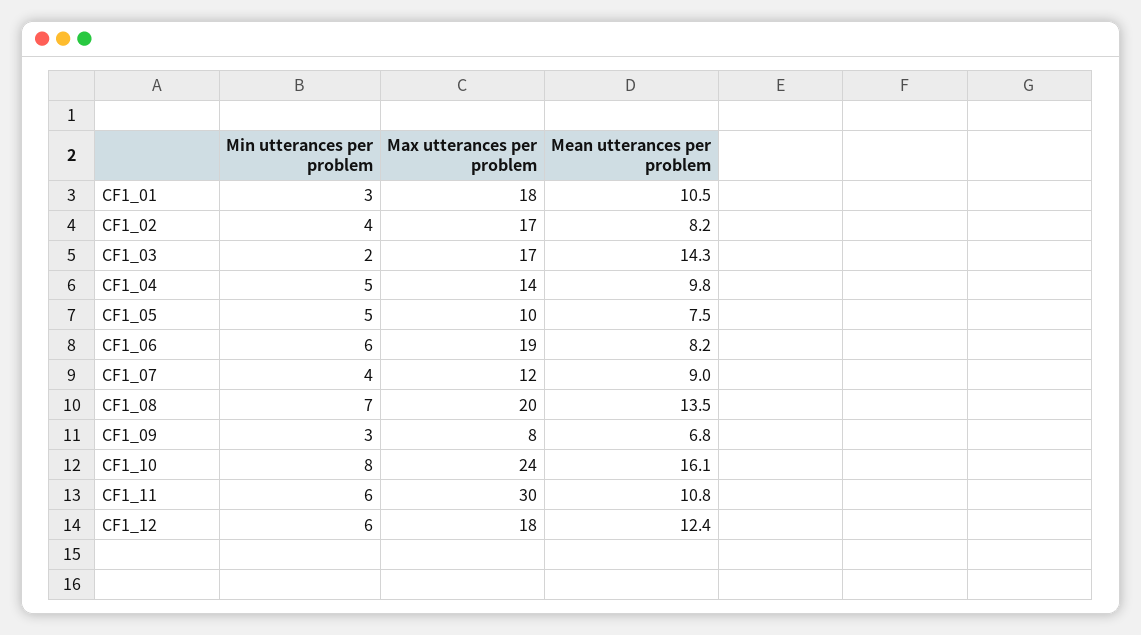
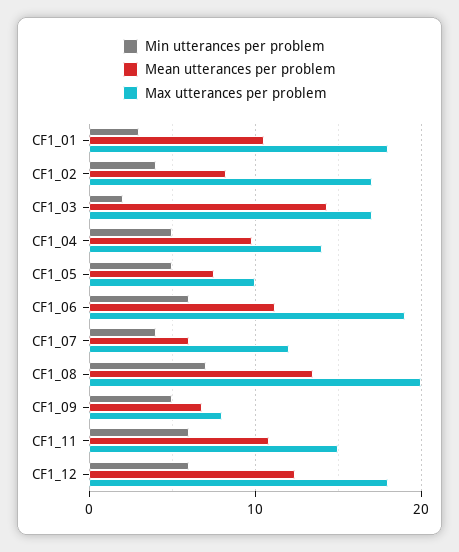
  {
    "Min utterances per problem": {
      "CF1_01": 3,
      "CF1_02": 4,
      "CF1_03": 2,
      "CF1_04": 5,
      "CF1_05": 5,
      "CF1_06": 6,
      "CF1_07": 4,
      "CF1_08": 7,
-     "CF1_09": 3,
+     "CF1_09": 5,
-     "CF1_10": 8,
      "CF1_11": 6,
      "CF1_12": 6
    },
    "Max utterances per problem": {
      "CF1_01": 18,
      "CF1_02": 17,
      "CF1_03": 17,
      "CF1_04": 14,
      "CF1_05": 10,
      "CF1_06": 19,
      "CF1_07": 12,
      "CF1_08": 20,
      "CF1_09": 8,
-     "CF1_10": 24,
-     "CF1_11": 30,
+     "CF1_11": 15,
      "CF1_12": 18
    },
    "Mean utterances per problem": {
      "CF1_01": 10.5,
      "CF1_02": 8.2,
      "CF1_03": 14.3,
      "CF1_04": 9.8,
      "CF1_05": 7.5,
-     "CF1_06": 8.2,
+     "CF1_06": 11,
-     "CF1_07": 9,
+     "CF1_07": 6,
      "CF1_08": 13.5,
      "CF1_09": 6.8,
-     "CF1_10": 16.1,
      "CF1_11": 10.8,
      "CF1_12": 12.4
    }
  }

